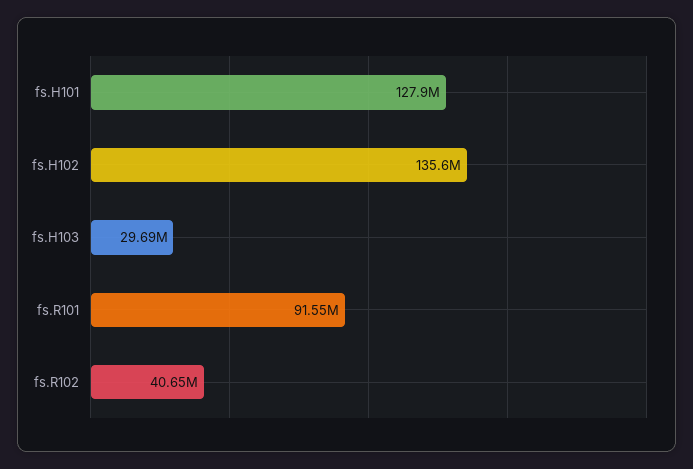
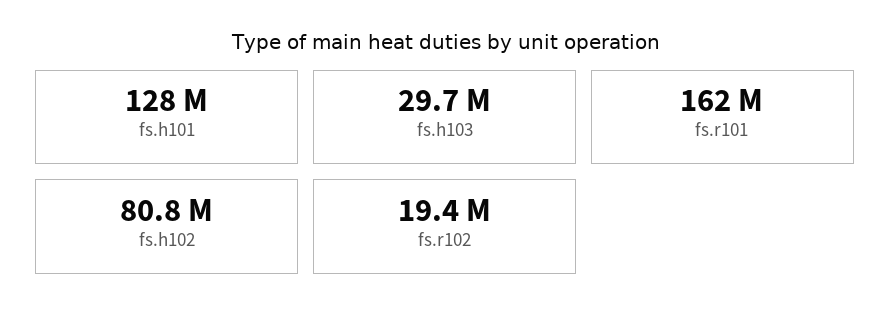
  {
    "fs.H101": 127900000,
-   "fs.H102": 135600000,
+   "fs.H102": 80800000,
    "fs.H103": 29690000,
-   "fs.R101": 91550000,
+   "fs.R101": 162000000,
-   "fs.R102": 40650000
+   "fs.R102": 19400000
  }

